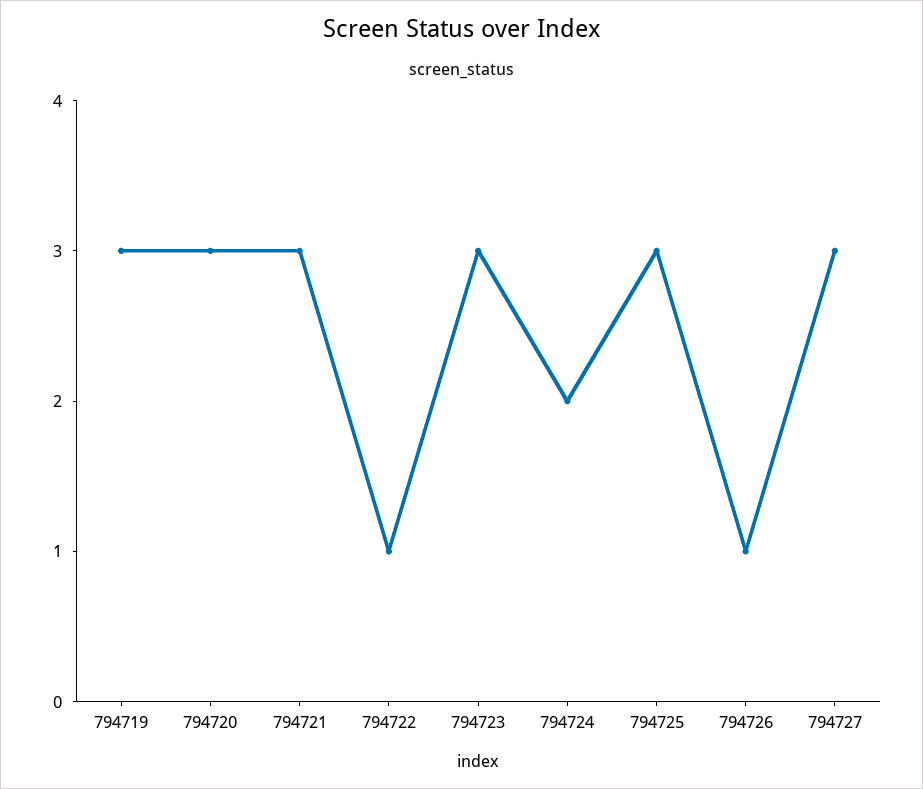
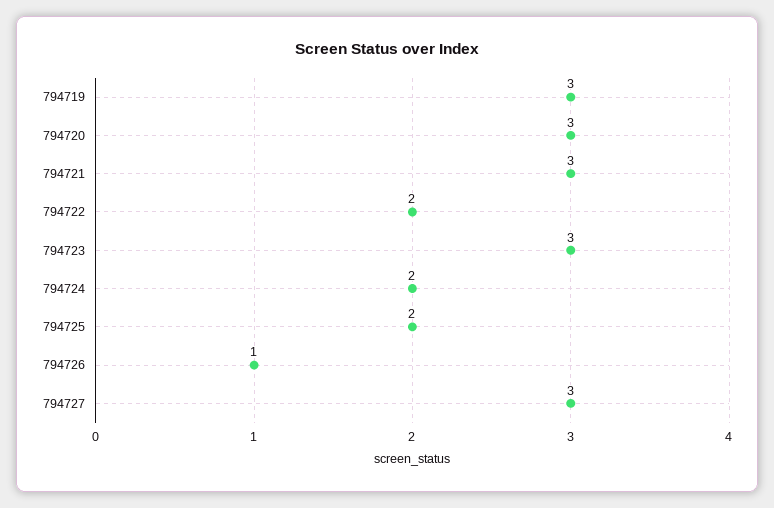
  {
    "794719": 3,
    "794720": 3,
    "794721": 3,
-   "794722": 1,
+   "794722": 2,
    "794723": 3,
    "794724": 2,
-   "794725": 3,
+   "794725": 2,
    "794726": 1,
    "794727": 3
  }

